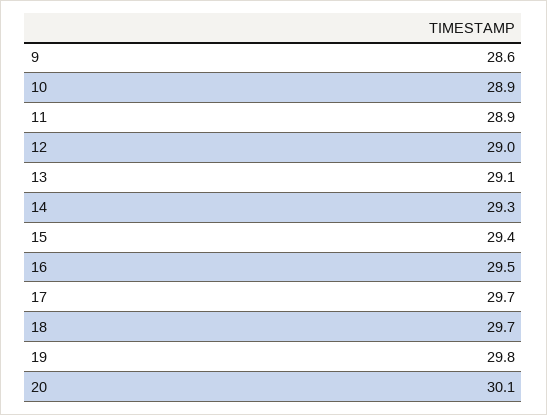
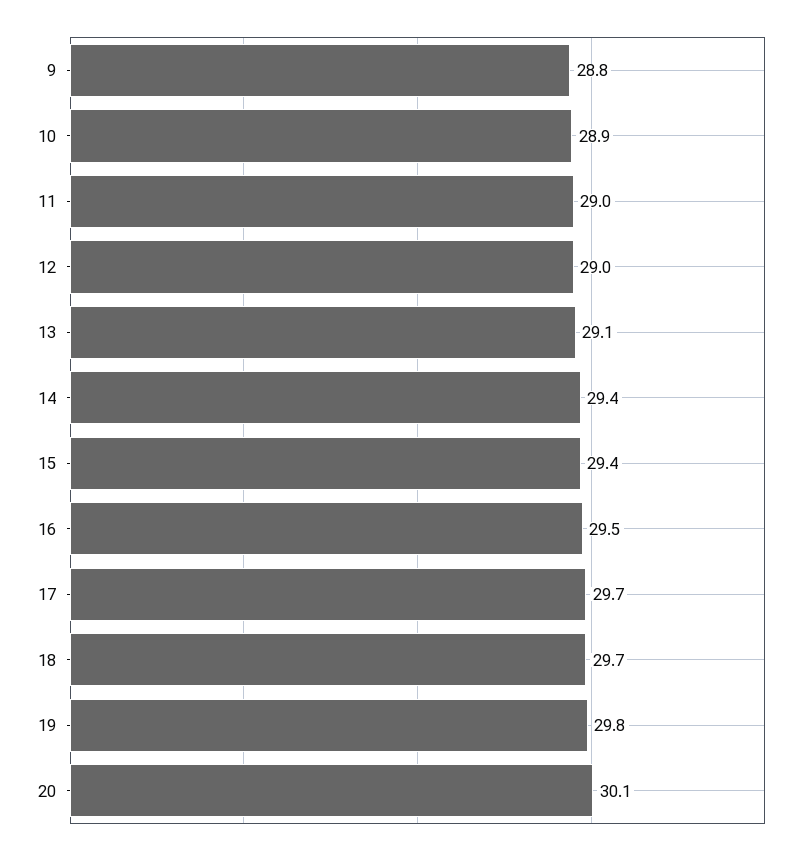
  {
-   "9": 28.6,
+   "9": 28.8,
    "10": 28.9,
-   "11": 28.9,
+   "11": 29,
    "12": 29,
    "13": 29.1,
-   "14": 29.3,
+   "14": 29.4,
    "15": 29.4,
    "16": 29.5,
    "17": 29.7,
    "18": 29.7,
    "19": 29.8,
    "20": 30.1
  }

